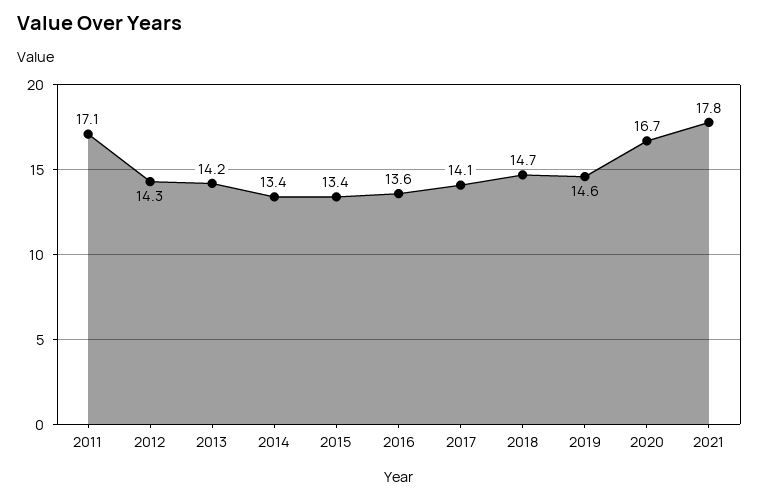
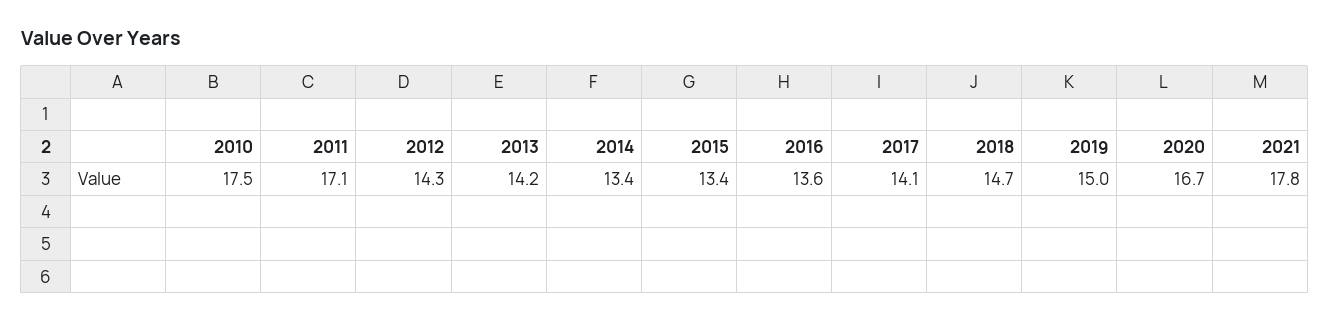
  {
    "2011": 17.1,
    "2012": 14.3,
    "2013": 14.2,
    "2014": 13.4,
    "2015": 13.4,
    "2016": 13.6,
    "2017": 14.1,
    "2018": 14.7,
-   "2019": 14.6,
+   "2019": 15,
    "2020": 16.7,
-   "2021": 17.8
+   "2021": 17.8,
+   "2010": 17.5
  }

